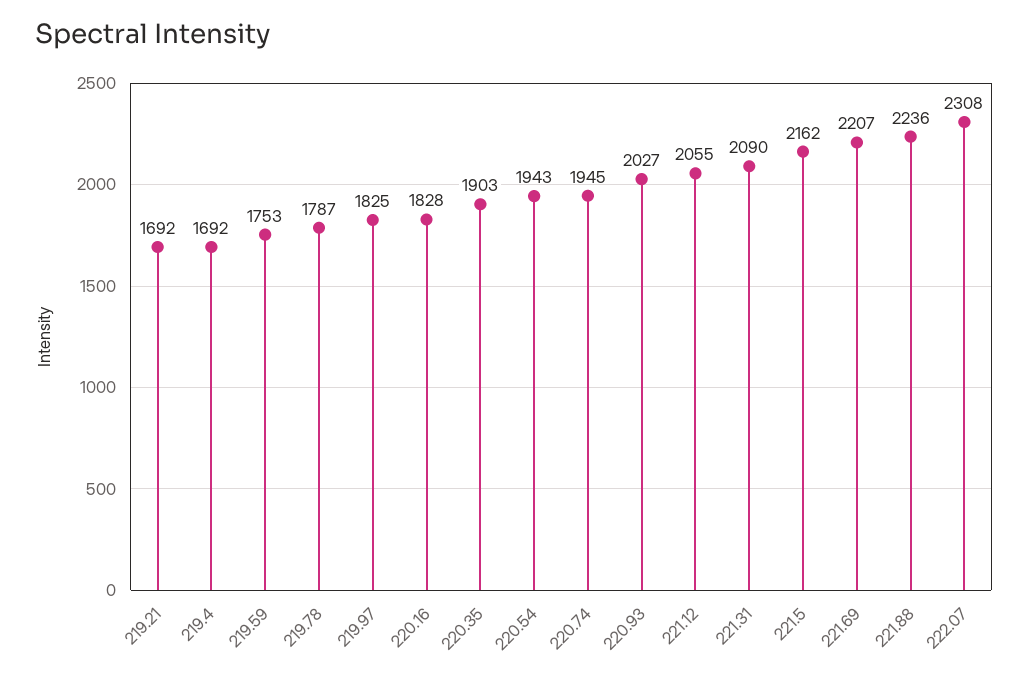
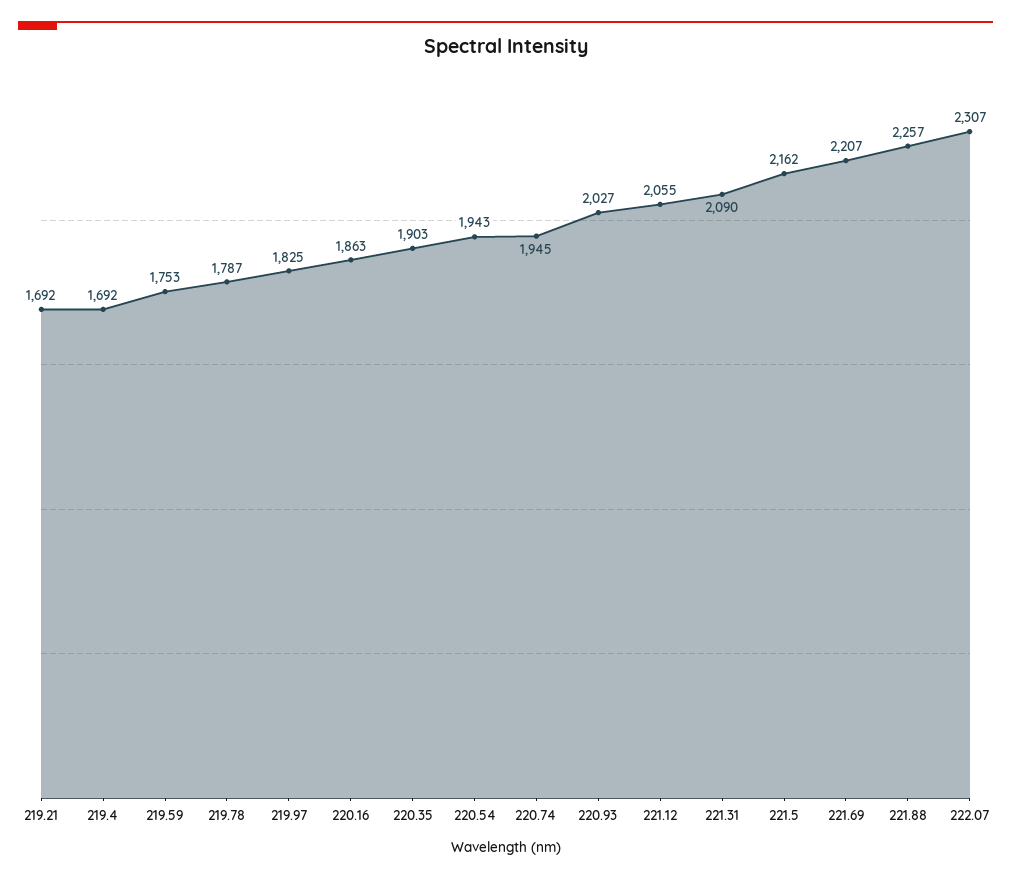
  {
    "219.21": 1692,
    "219.4": 1692,
    "219.59": 1753,
    "219.78": 1787,
    "219.97": 1825,
-   "220.16": 1828,
+   "220.16": 1863,
    "220.35": 1903,
    "220.54": 1943,
    "220.74": 1945,
    "220.93": 2027,
    "221.12": 2055,
    "221.31": 2090,
    "221.5": 2162,
    "221.69": 2207,
-   "221.88": 2236,
+   "221.88": 2257,
-   "222.07": 2308
+   "222.07": 2307
  }

